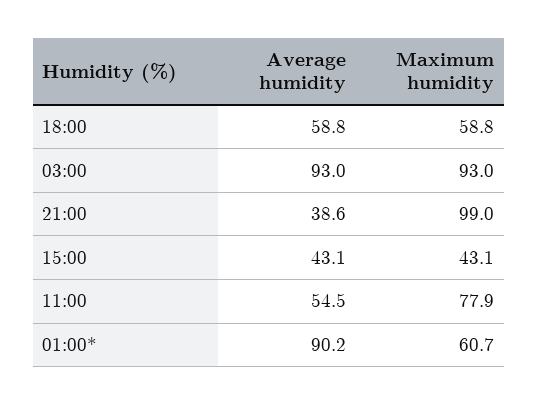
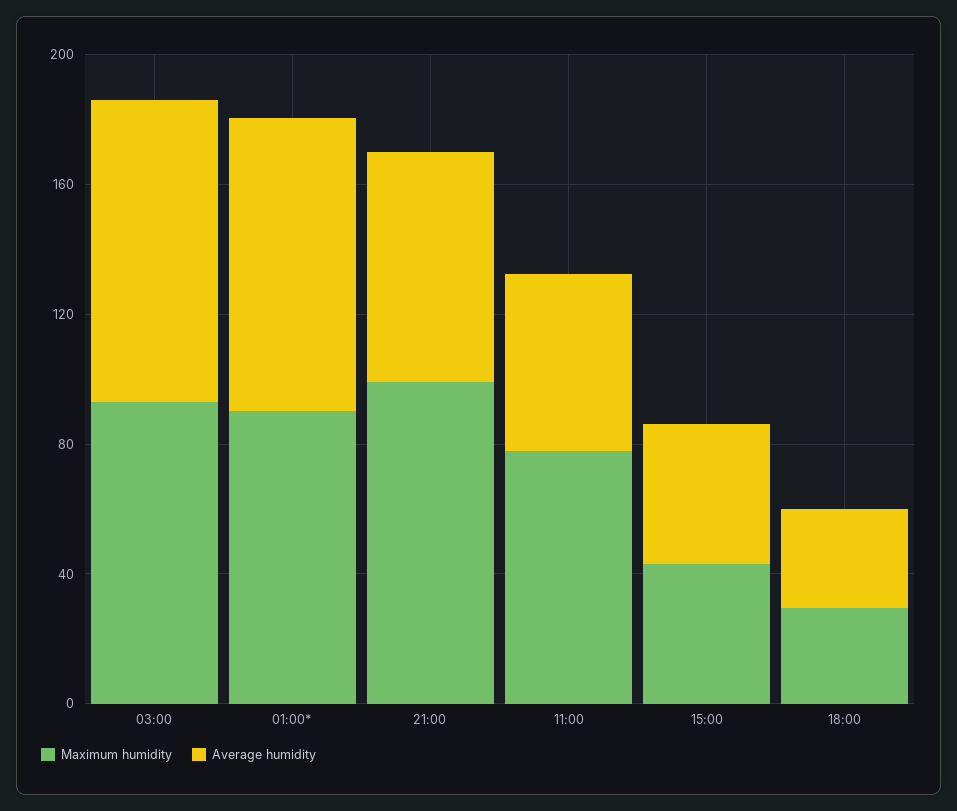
  {
    "Average humidity": {
-     "18:00": 58.8,
+     "18:00": 30,
      "03:00": 93,
-     "21:00": 38.6,
+     "21:00": 70,
      "15:00": 43.1,
      "11:00": 54.5,
      "01:00*": 90.2
    },
    "Maximum humidity": {
-     "18:00": 58.8,
+     "18:00": 30,
      "03:00": 93,
      "21:00": 99,
      "15:00": 43.1,
      "11:00": 77.9,
-     "01:00*": 60.7
+     "01:00*": 90
    }
  }

